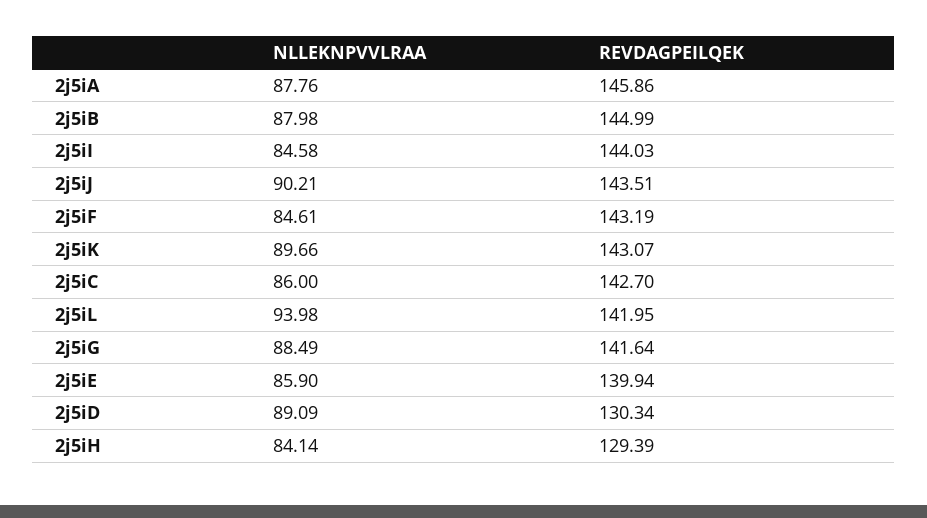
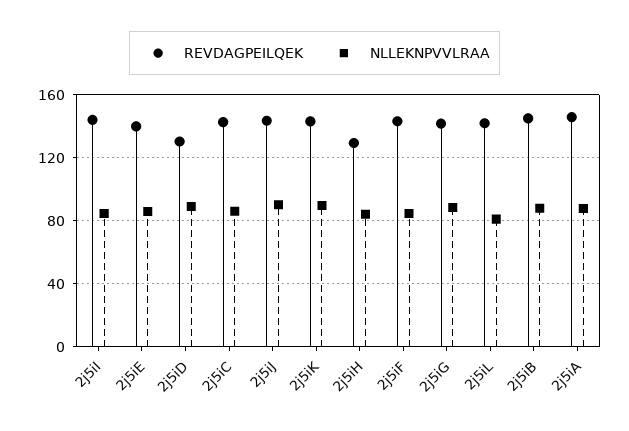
  {
    "NLLEKNPVVLRAA": {
      "2j5iA": 87.76,
      "2j5iB": 87.98,
      "2j5iI": 84.58,
      "2j5iJ": 90.21,
      "2j5iF": 84.61,
      "2j5iK": 89.66,
      "2j5iC": 86,
-     "2j5iL": 93.98,
+     "2j5iL": 80,
      "2j5iG": 88.49,
      "2j5iE": 85.9,
      "2j5iD": 89.09,
      "2j5iH": 84.14
    },
    "REVDAGPEILQEK": {
      "2j5iA": 145.86,
      "2j5iB": 144.99,
      "2j5iI": 144.03,
      "2j5iJ": 143.51,
      "2j5iF": 143.19,
      "2j5iK": 143.07,
      "2j5iC": 142.7,
      "2j5iL": 141.95,
      "2j5iG": 141.64,
      "2j5iE": 139.94,
      "2j5iD": 130.34,
      "2j5iH": 129.39
    }
  }

